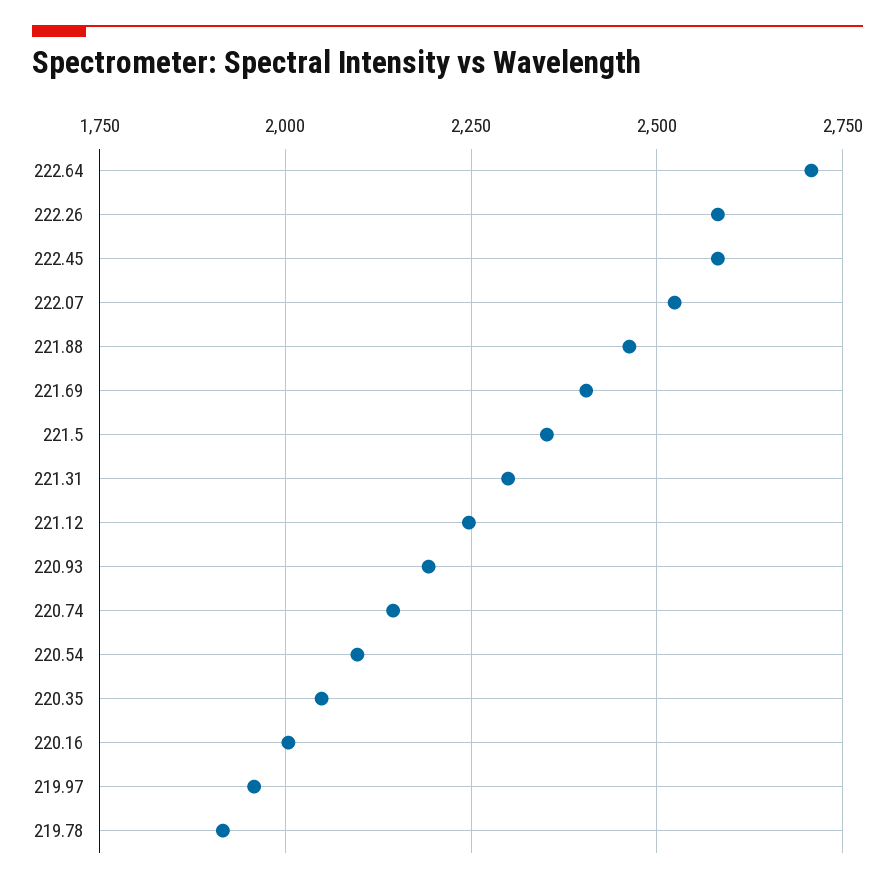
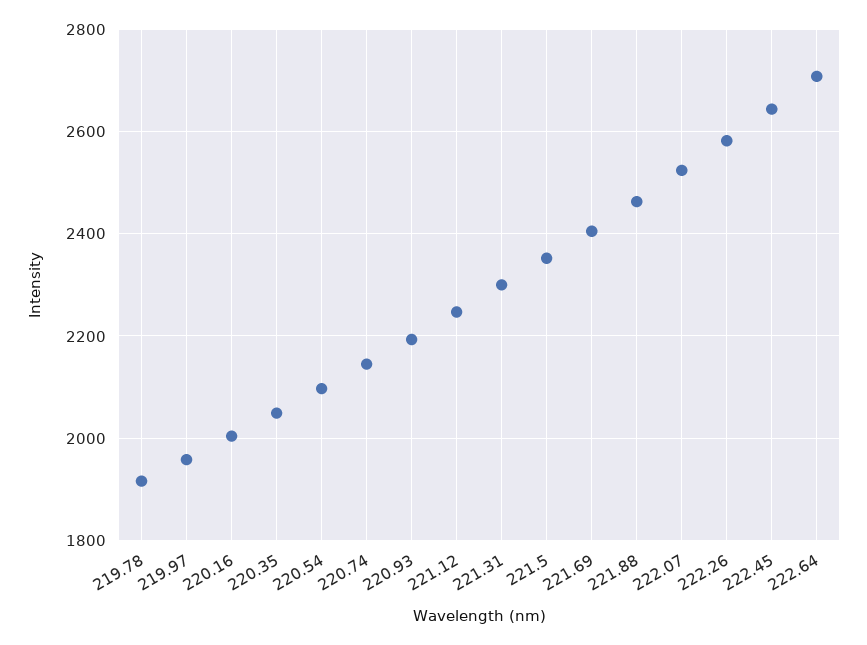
  {
    "222.64": 2700,
    "222.26": 2580,
-   "222.45": 2575,
+   "222.45": 2640,
    "222.07": 2520,
    "221.88": 2460,
    "221.69": 2400,
    "221.5": 2360,
    "221.31": 2300,
    "221.12": 2240,
    "220.93": 2200,
    "220.74": 2140,
    "220.54": 2100,
    "220.35": 2040,
    "220.16": 2000,
    "219.97": 1960,
    "219.78": 1920
  }

